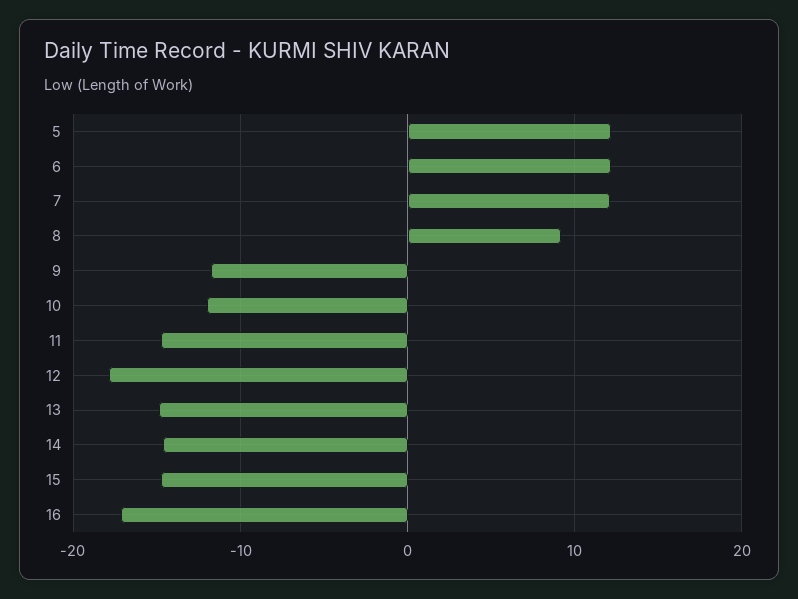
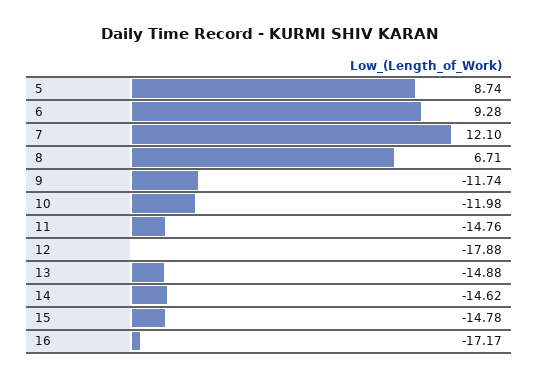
  {
-   "5": 12,
+   "5": 8.74,
-   "6": 12,
+   "6": 9.28,
    "7": 12.1,
-   "8": 9,
+   "8": 6.71,
    "9": -11.74,
    "10": -11.98,
    "11": -14.76,
    "12": -17.88,
    "13": -14.88,
    "14": -14.62,
    "15": -14.78,
    "16": -17.17
  }

